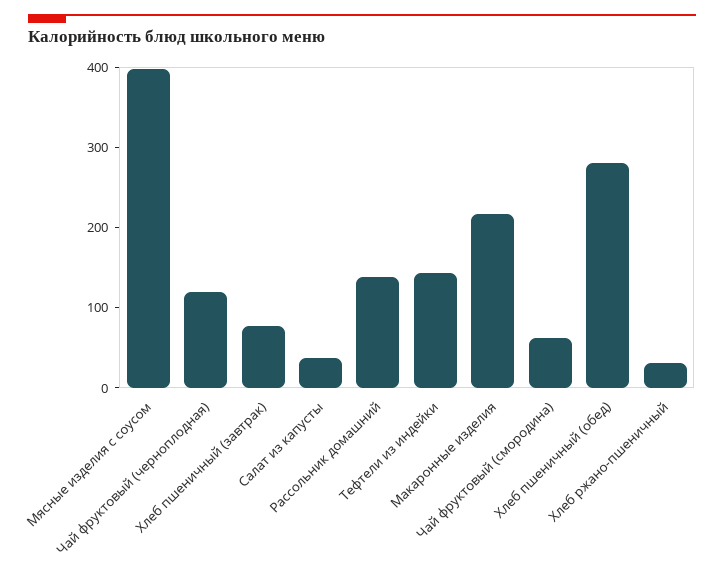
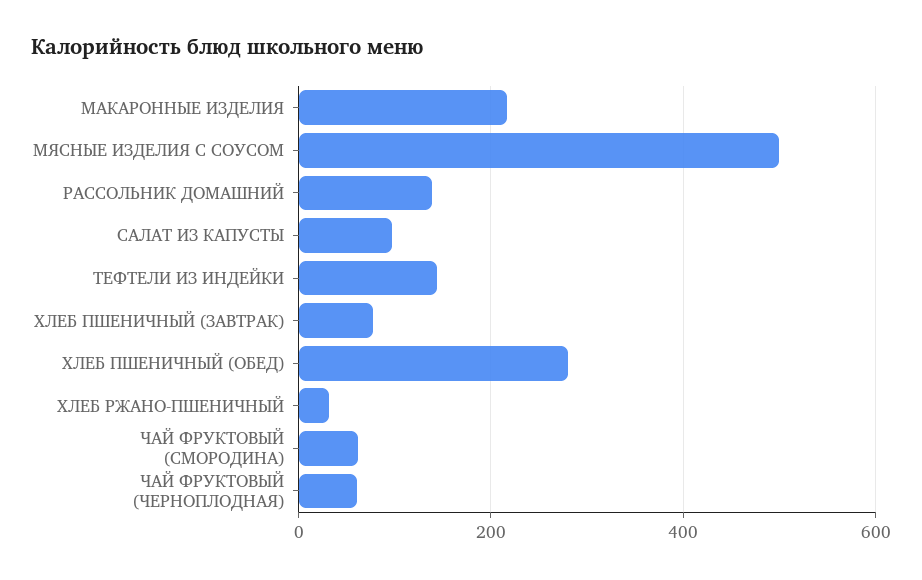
  {
-   "Мясные изделия с соусом": 400,
+   "Мясные изделия с соусом": 500,
-   "Чай фруктовый (черноплодная)": 120,
+   "Чай фруктовый (черноплодная)": 60,
    "Хлеб пшеничный (завтрак)": 80,
-   "Салат из капусты": 40,
+   "Салат из капусты": 100,
    "Рассольник домашний": 140,
    "Тефтели из индейки": 140,
    "Макаронные изделия": 220,
    "Чай фруктовый (смородина)": 60,
    "Хлеб пшеничный (обед)": 280,
    "Хлеб ржано-пшеничный": 40
  }

